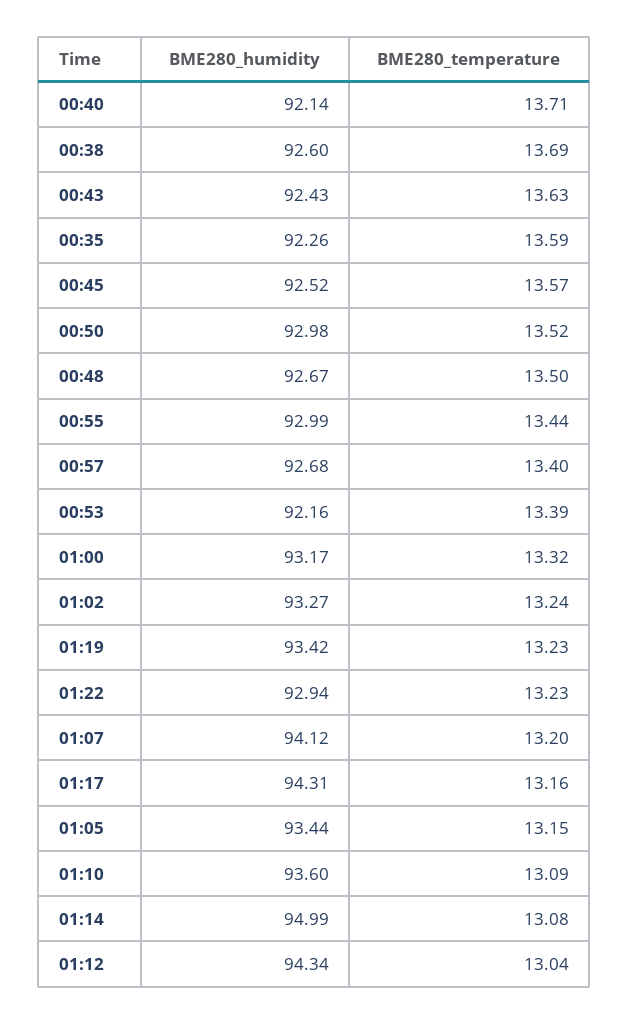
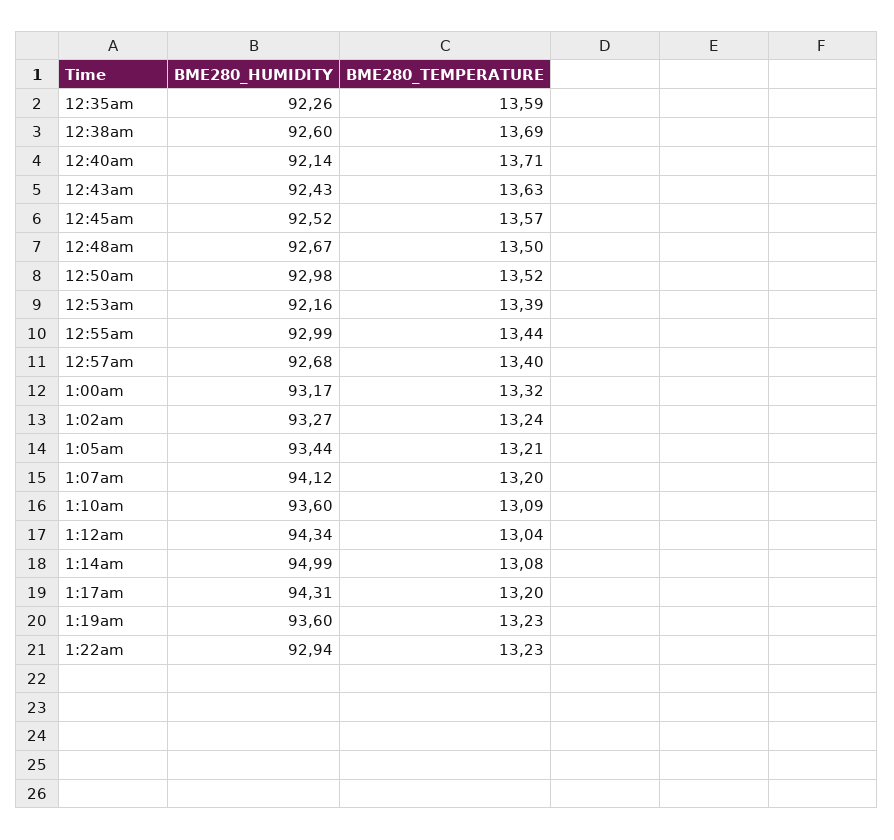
  {
    "BME280_humidity": {
      "00:40": 92.14,
      "00:38": 92.6,
      "00:43": 92.43,
      "00:35": 92.26,
      "00:45": 92.52,
      "00:50": 92.98,
      "00:48": 92.67,
      "00:55": 92.99,
      "00:57": 92.68,
      "00:53": 92.16,
      "01:00": 93.17,
      "01:02": 93.27,
-     "01:19": 93.42,
+     "01:19": 93.6,
      "01:22": 92.94,
      "01:07": 94.12,
      "01:17": 94.31,
      "01:05": 93.44,
      "01:10": 93.6,
      "01:14": 94.99,
      "01:12": 94.34
    },
    "BME280_temperature": {
      "00:40": 13.71,
      "00:38": 13.69,
      "00:43": 13.63,
      "00:35": 13.59,
      "00:45": 13.57,
      "00:50": 13.52,
      "00:48": 13.5,
      "00:55": 13.44,
      "00:57": 13.4,
      "00:53": 13.39,
      "01:00": 13.32,
      "01:02": 13.24,
      "01:19": 13.23,
      "01:22": 13.23,
      "01:07": 13.2,
-     "01:17": 13.16,
+     "01:17": 13.2,
-     "01:05": 13.15,
+     "01:05": 13.21,
      "01:10": 13.09,
      "01:14": 13.08,
      "01:12": 13.04
    }
  }

